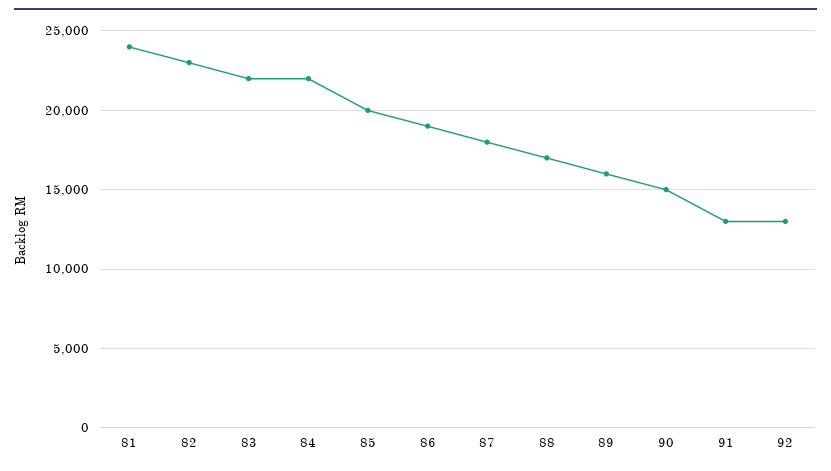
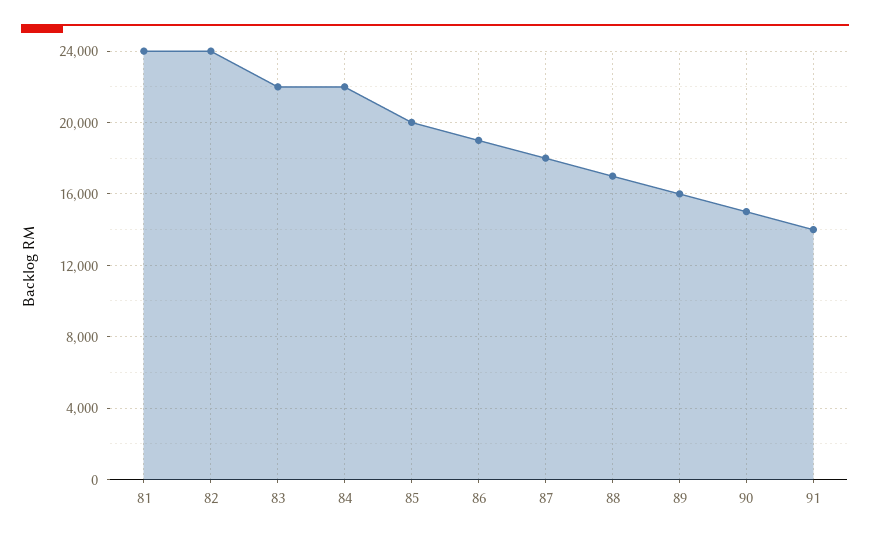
  {
    "81": 24000,
-   "82": 23000,
+   "82": 24000,
    "83": 22000,
    "84": 22000,
    "85": 20000,
    "86": 19000,
    "87": 18000,
    "88": 17000,
    "89": 16000,
    "90": 15000,
-   "91": 13000,
+   "91": 14000
-   "92": 13000
  }

